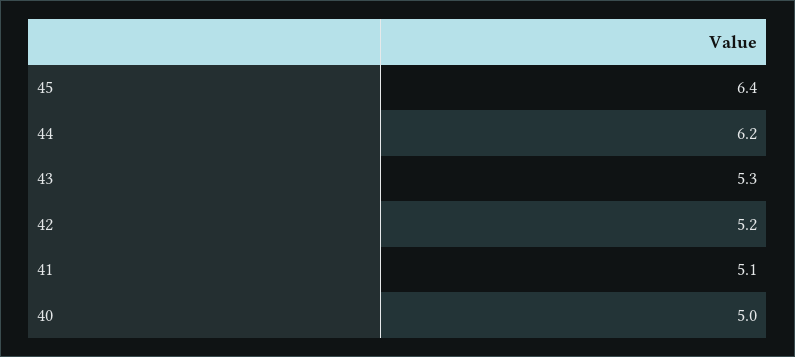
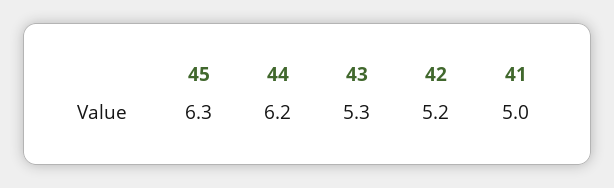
  {
-   "45": 6.4,
+   "45": 6.3,
    "44": 6.2,
    "43": 5.3,
    "42": 5.2,
-   "41": 5.1,
+   "41": 5
-   "40": 5
  }

